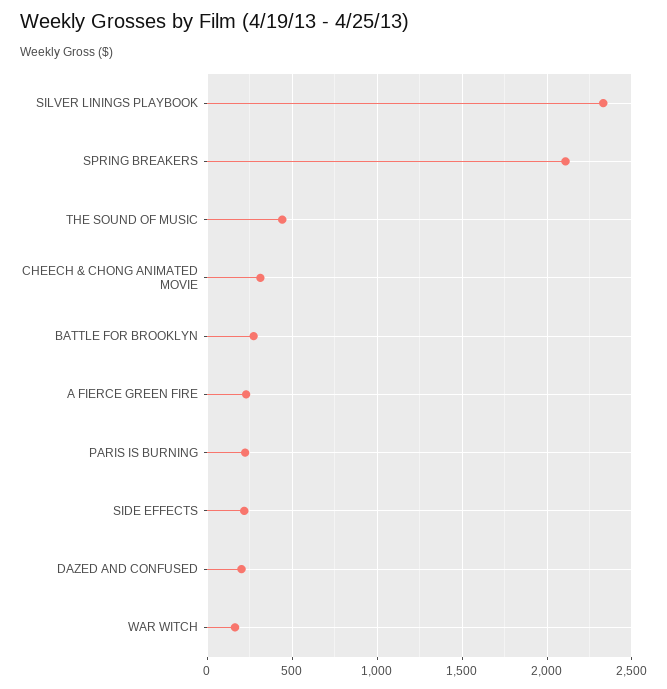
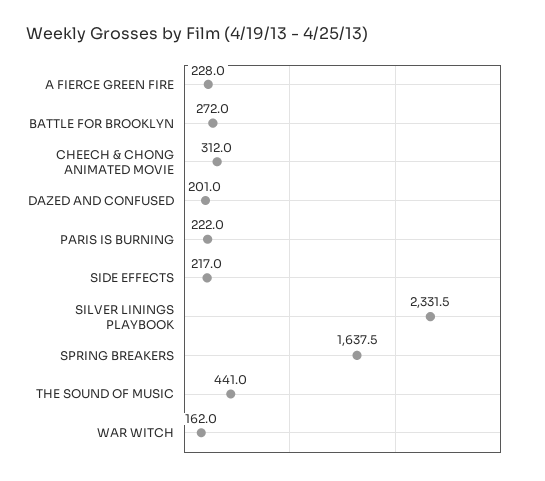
  {
    "SILVER LININGS PLAYBOOK": 2331.5,
-   "SPRING BREAKERS": 2100,
+   "SPRING BREAKERS": 1637.5,
    "THE SOUND OF MUSIC": 441,
    "CHEECH & CHONG ANIMATED MOVIE": 312,
    "BATTLE FOR BROOKLYN": 272,
    "A FIERCE GREEN FIRE": 228,
    "PARIS IS BURNING": 222,
    "SIDE EFFECTS": 217,
    "DAZED AND CONFUSED": 201,
    "WAR WITCH": 162
  }

